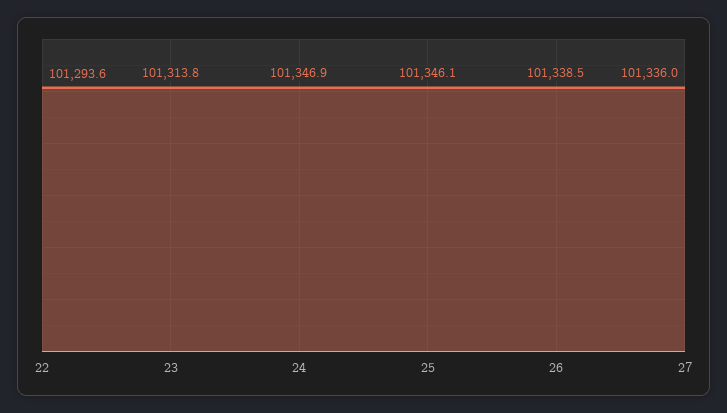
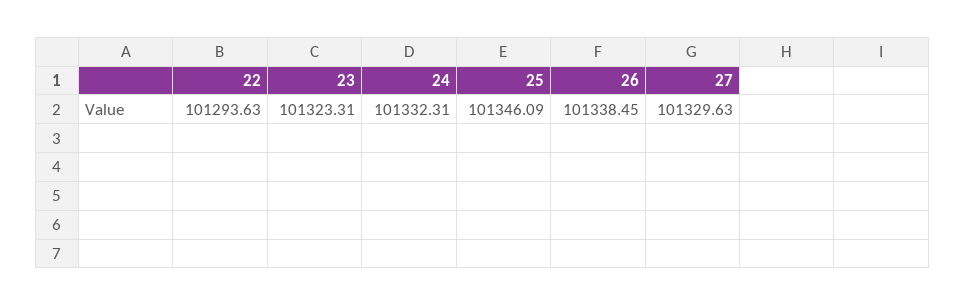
  {
    "22": 101293.63,
-   "23": 101313.8,
+   "23": 101323.31,
-   "24": 101346.9,
+   "24": 101332.31,
    "25": 101346.09,
    "26": 101338.45,
-   "27": 101336
+   "27": 101329.63
  }

